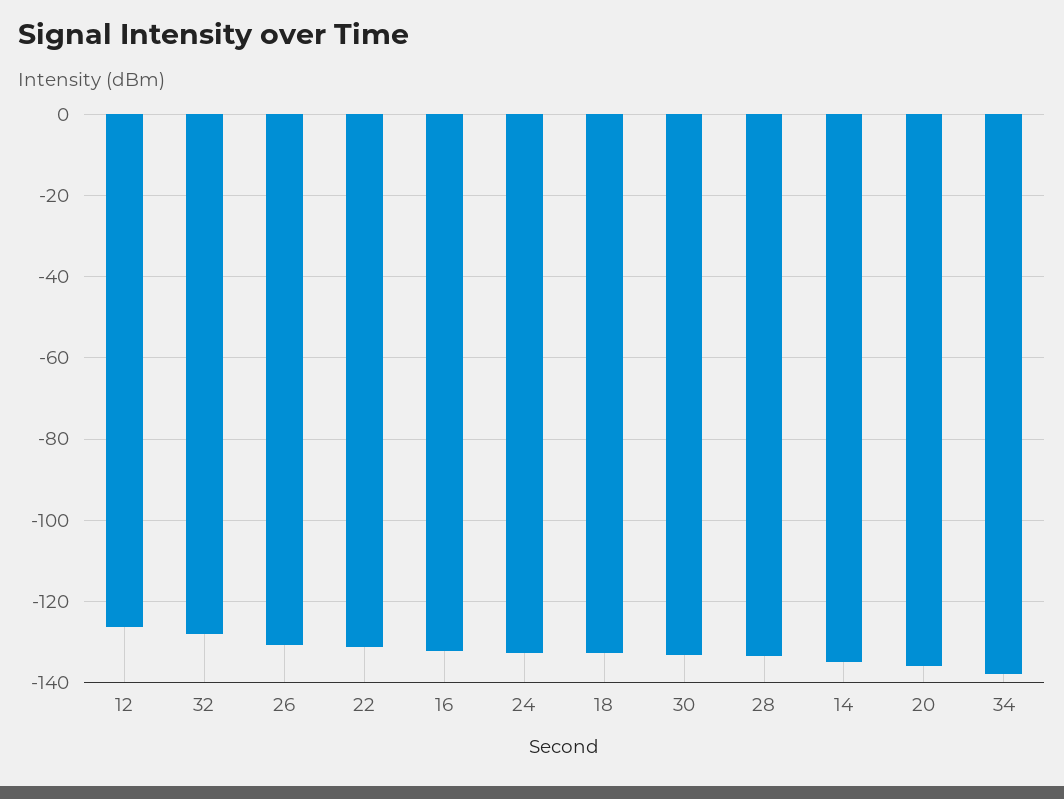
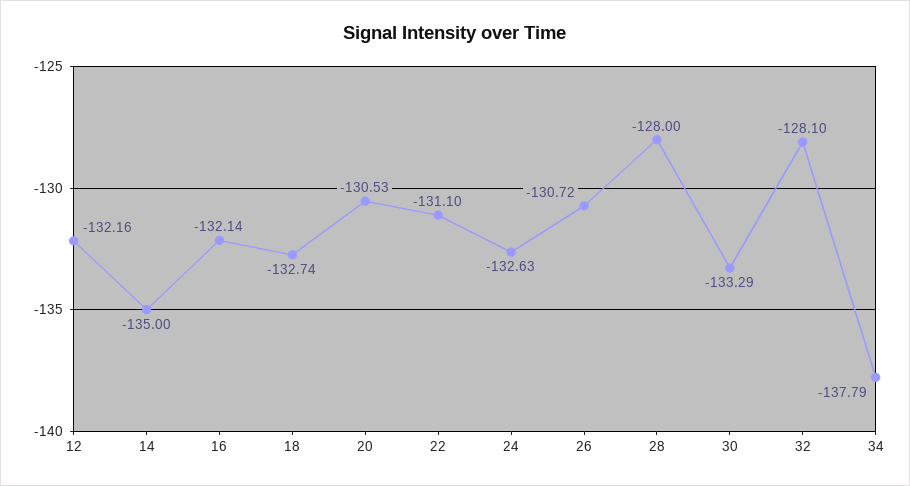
  {
-   "12": -126,
+   "12": -132.16,
    "32": -128.1,
    "26": -130.72,
    "22": -131.1,
    "16": -132.14,
    "24": -132.63,
    "18": -132.74,
    "30": -133.29,
-   "28": -134,
+   "28": -128,
    "14": -135,
-   "20": -136,
+   "20": -130.53,
    "34": -137.79
  }

